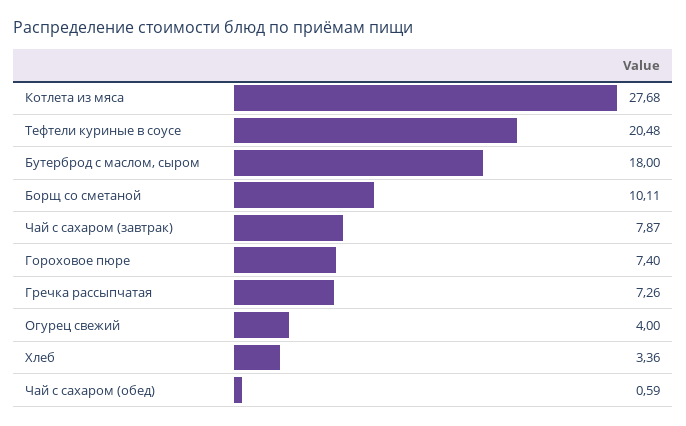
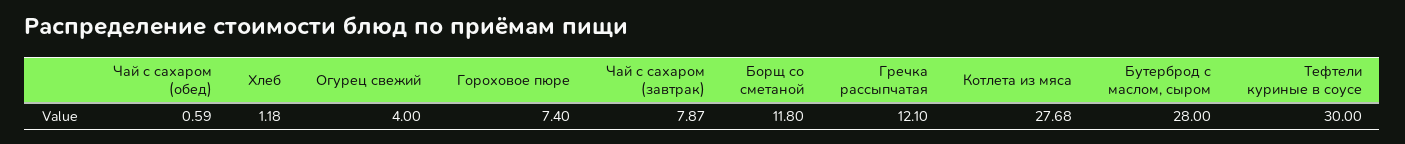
  {
    "Котлета из мяса": 27.68,
-   "Тефтели куриные в соусе": 20.48,
+   "Тефтели куриные в соусе": 30,
-   "Бутерброд с маслом, сыром": 18,
+   "Бутерброд с маслом, сыром": 28,
-   "Борщ со сметаной": 10.11,
+   "Борщ со сметаной": 11.8,
    "Чай с сахаром (завтрак)": 7.87,
    "Гороховое пюре": 7.4,
-   "Гречка рассыпчатая": 7.26,
+   "Гречка рассыпчатая": 12.1,
    "Огурец свежий": 4,
-   "Хлеб": 3.36,
+   "Хлеб": 1.18,
    "Чай с сахаром (обед)": 0.59
  }

